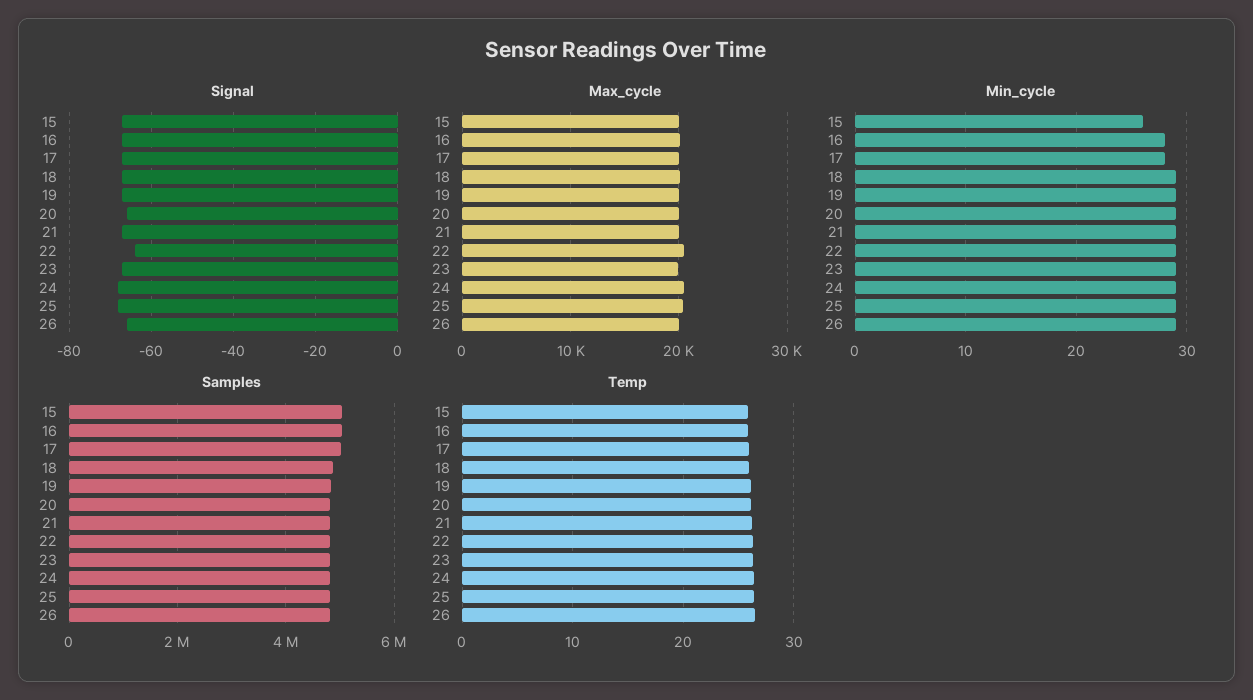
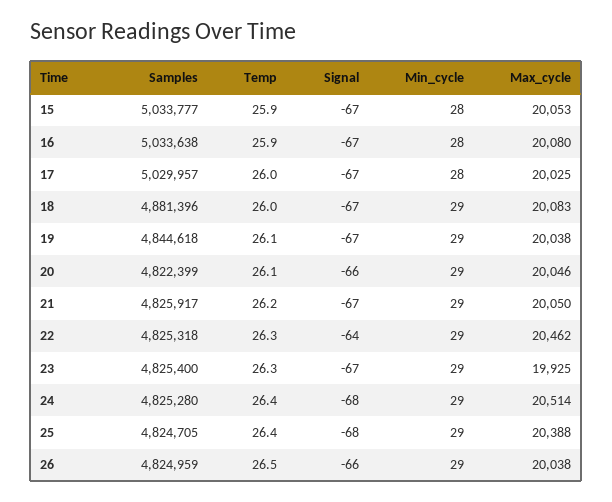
  {
    "Signal": {
      "15": -67,
      "16": -67,
      "17": -67,
      "18": -67,
      "19": -67,
      "20": -66,
      "21": -67,
      "22": -64,
      "23": -67,
      "24": -68,
      "25": -68,
      "26": -66
    },
    "Max_cycle": {
      "15": 20053,
      "16": 20080,
      "17": 20025,
      "18": 20083,
      "19": 20038,
      "20": 20046,
      "21": 20050,
      "22": 20462,
      "23": 19925,
      "24": 20514,
      "25": 20388,
      "26": 20038
    },
    "Min_cycle": {
-     "15": 26,
+     "15": 28,
      "16": 28,
      "17": 28,
      "18": 29,
      "19": 29,
      "20": 29,
      "21": 29,
      "22": 29,
      "23": 29,
      "24": 29,
      "25": 29,
      "26": 29
    },
    "Samples": {
      "15": 5033777,
      "16": 5033638,
      "17": 5029957,
      "18": 4881396,
      "19": 4844618,
      "20": 4822399,
      "21": 4825917,
      "22": 4825318,
      "23": 4825400,
      "24": 4825280,
      "25": 4824705,
      "26": 4824959
    },
    "Temp": {
      "15": 25.9,
      "16": 25.9,
      "17": 26,
      "18": 26,
      "19": 26.1,
      "20": 26.1,
      "21": 26.2,
      "22": 26.3,
      "23": 26.3,
      "24": 26.4,
      "25": 26.4,
      "26": 26.5
    }
  }

